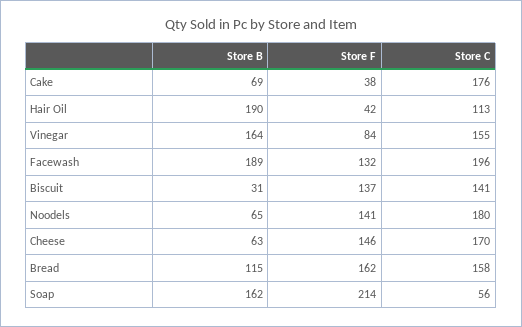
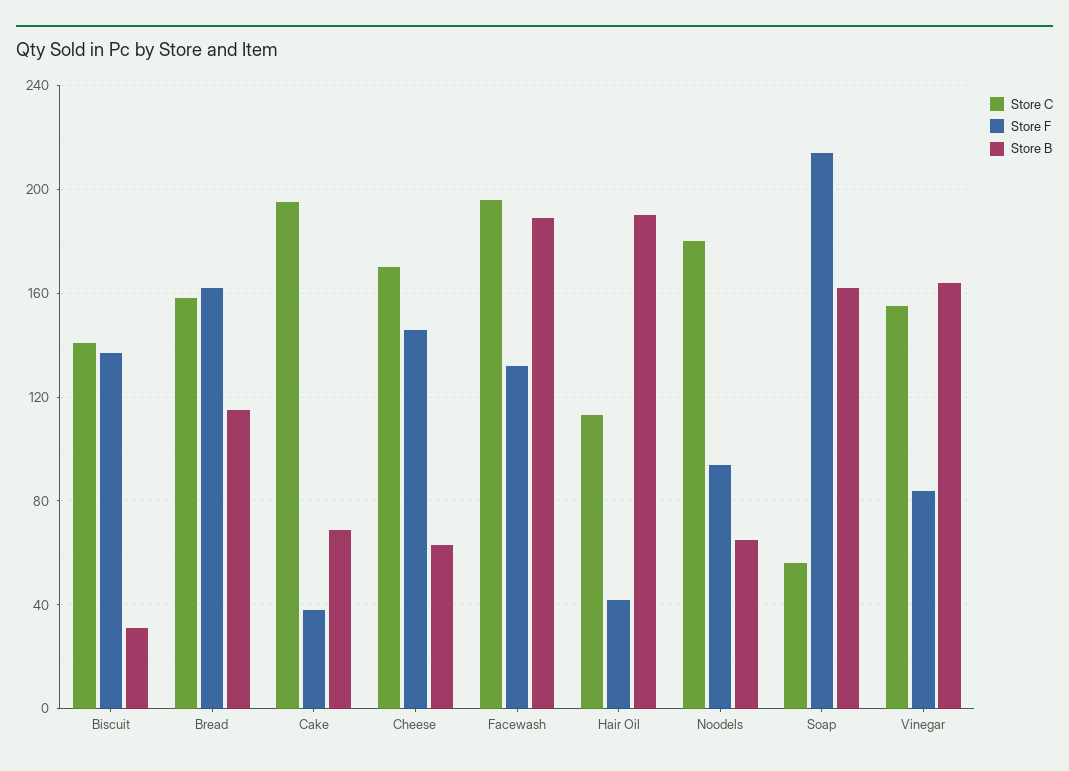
  {
    "Store B": {
      "Cake": 69,
      "Hair Oil": 190,
      "Vinegar": 164,
      "Facewash": 189,
      "Biscuit": 31,
      "Noodels": 65,
      "Cheese": 63,
      "Bread": 115,
      "Soap": 162
    },
    "Store F": {
      "Cake": 38,
      "Hair Oil": 42,
      "Vinegar": 84,
      "Facewash": 132,
      "Biscuit": 137,
-     "Noodels": 141,
+     "Noodels": 95,
      "Cheese": 146,
      "Bread": 162,
      "Soap": 214
    },
    "Store C": {
-     "Cake": 176,
+     "Cake": 195,
      "Hair Oil": 113,
      "Vinegar": 155,
      "Facewash": 196,
      "Biscuit": 141,
      "Noodels": 180,
      "Cheese": 170,
      "Bread": 158,
      "Soap": 56
    }
  }

